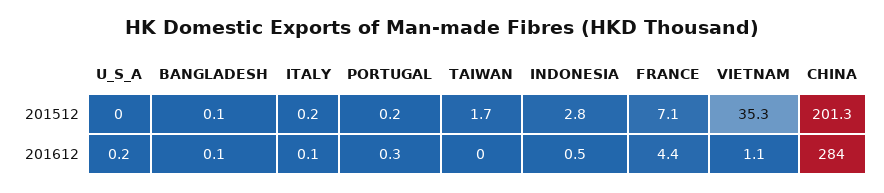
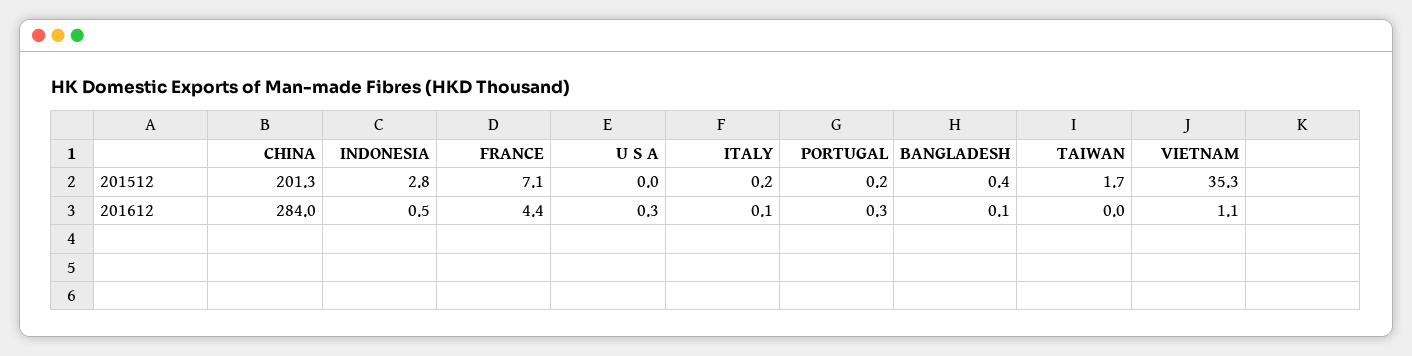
  {
    "U_S_A": {
      "201512": 0,
-     "201612": 0.2
+     "201612": 0.3
    },
    "BANGLADESH": {
-     "201512": 0.1,
+     "201512": 0.4,
      "201612": 0.1
    },
    "ITALY": {
      "201512": 0.2,
      "201612": 0.1
    },
    "PORTUGAL": {
      "201512": 0.2,
      "201612": 0.3
    },
    "TAIWAN": {
      "201512": 1.7,
      "201612": 0
    },
    "INDONESIA": {
      "201512": 2.8,
      "201612": 0.5
    },
    "FRANCE": {
      "201512": 7.1,
      "201612": 4.4
    },
    "VIETNAM": {
      "201512": 35.3,
      "201612": 1.1
    },
    "CHINA": {
      "201512": 201.3,
      "201612": 284
    }
  }

